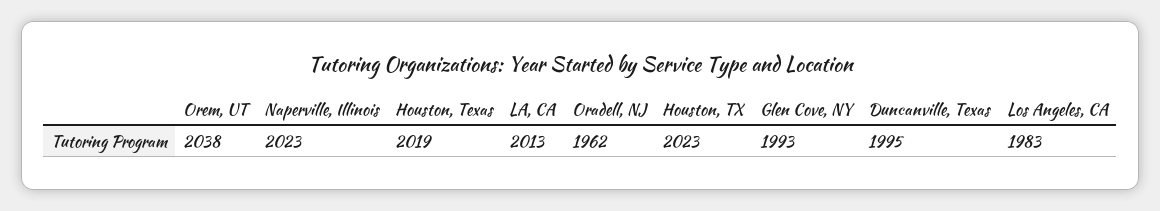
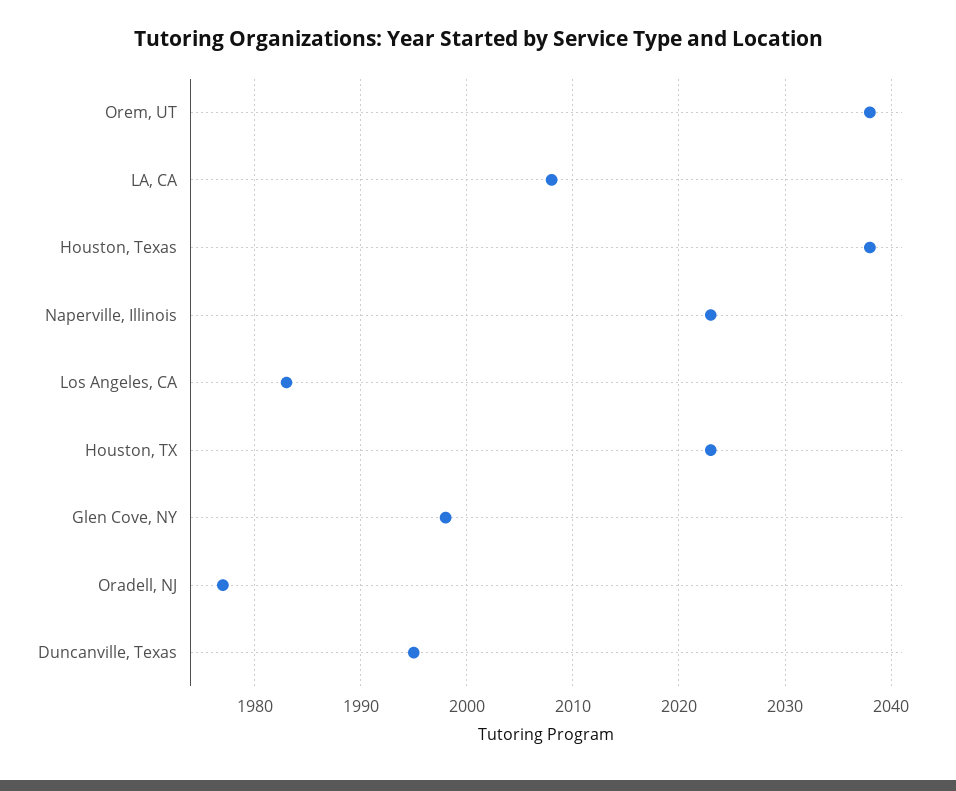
  {
    "Orem, UT": 2038,
    "Naperville, Illinois": 2023,
-   "Houston, Texas": 2019,
+   "Houston, Texas": 2038,
-   "LA, CA": 2013,
+   "LA, CA": 2008,
-   "Oradell, NJ": 1962,
+   "Oradell, NJ": 1977,
    "Houston, TX": 2023,
-   "Glen Cove, NY": 1993,
+   "Glen Cove, NY": 1998,
    "Duncanville, Texas": 1995,
    "Los Angeles, CA": 1983
  }

